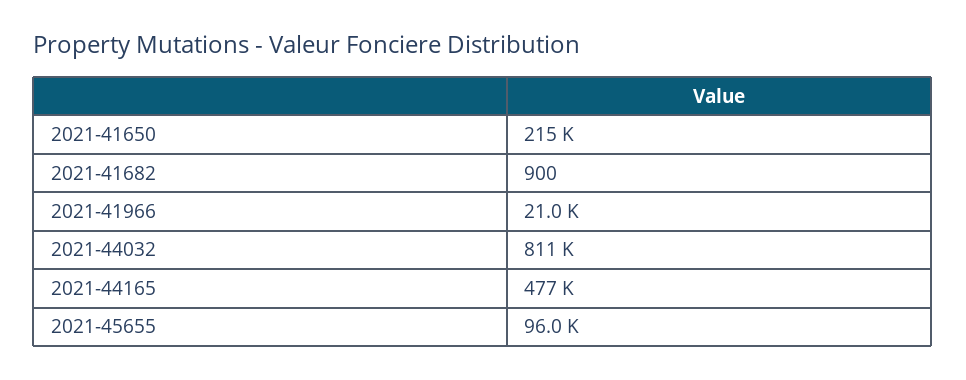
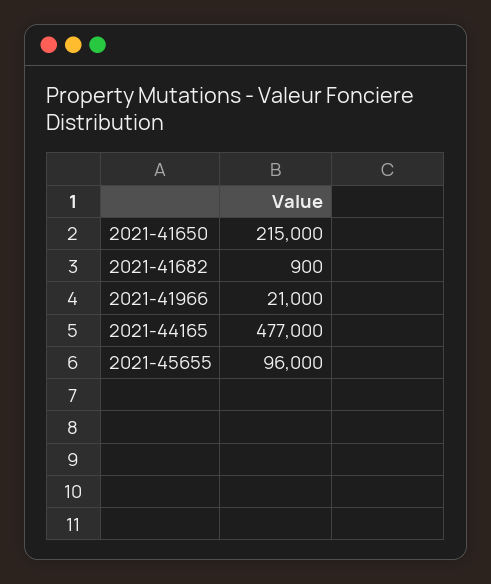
  {
    "2021-41650": 215000,
    "2021-41682": 900,
    "2021-41966": 21000,
-   "2021-44032": 811000,
    "2021-44165": 477000,
    "2021-45655": 96000
  }

